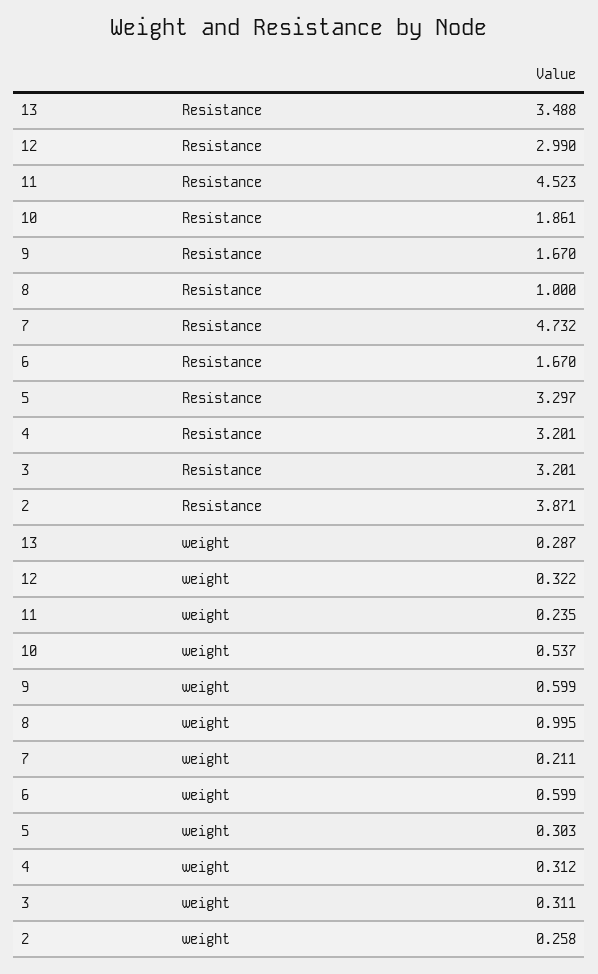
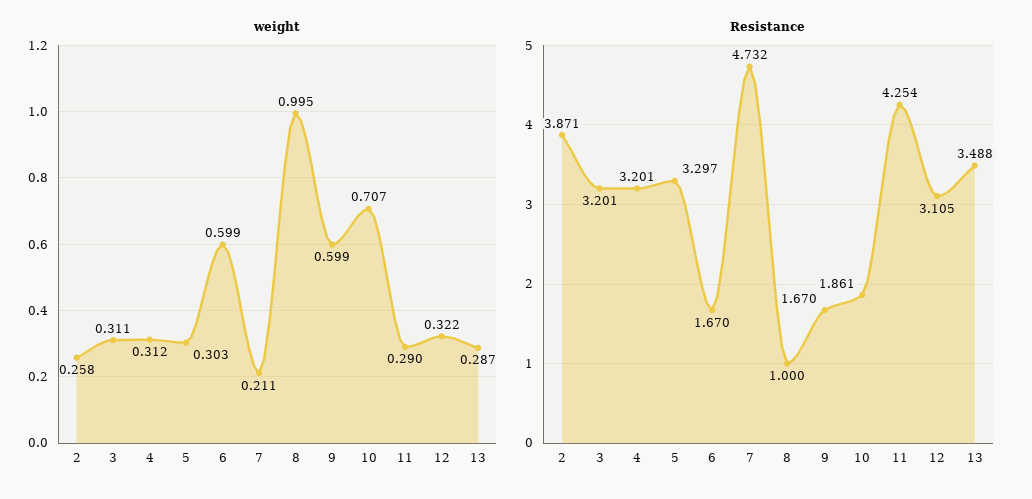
  {
    "Resistance": {
      "13": 3.488,
-     "12": 2.99,
+     "12": 3.105,
-     "11": 4.523,
+     "11": 4.254,
      "10": 1.861,
      "9": 1.67,
      "8": 1,
      "7": 4.732,
      "6": 1.67,
      "5": 3.297,
      "4": 3.201,
      "3": 3.201,
      "2": 3.871
    },
    "weight": {
      "13": 0.287,
      "12": 0.322,
-     "11": 0.235,
+     "11": 0.29,
-     "10": 0.537,
+     "10": 0.707,
      "9": 0.599,
      "8": 0.995,
      "7": 0.211,
      "6": 0.599,
      "5": 0.303,
      "4": 0.312,
      "3": 0.311,
      "2": 0.258
    }
  }

